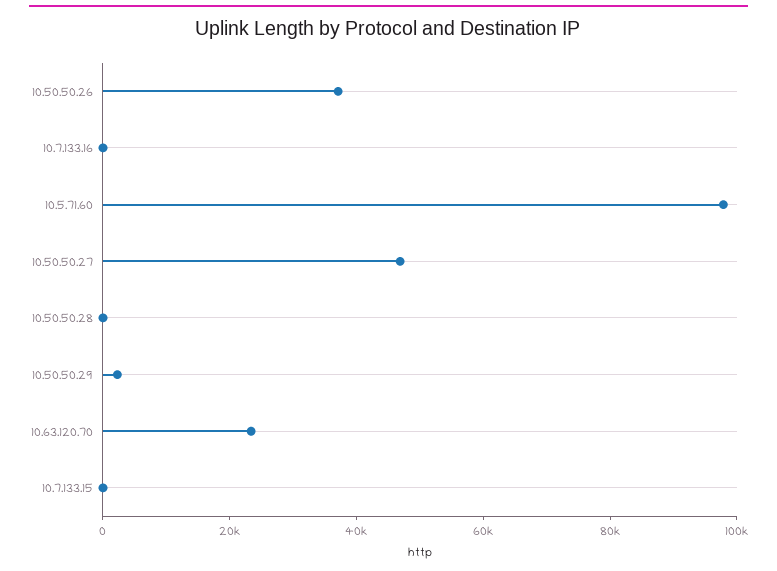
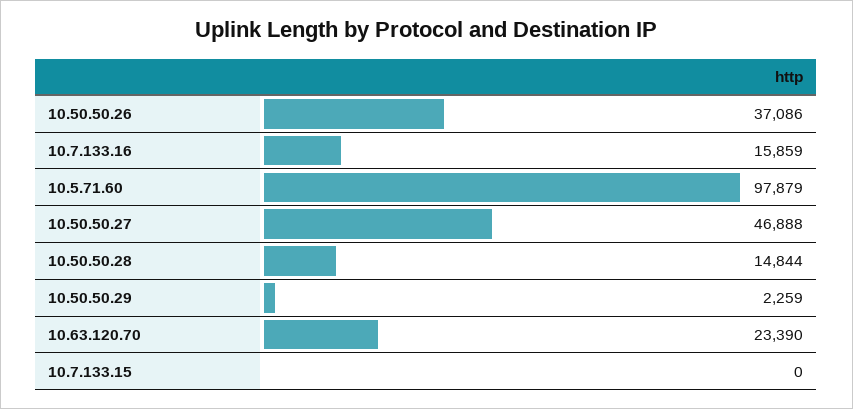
  {
    "10.50.50.26": 37086,
-   "10.7.133.16": 0,
+   "10.7.133.16": 15859,
    "10.5.71.60": 97879,
    "10.50.50.27": 46888,
-   "10.50.50.28": 0,
+   "10.50.50.28": 14844,
    "10.50.50.29": 2259,
    "10.63.120.70": 23390,
    "10.7.133.15": 0
  }

